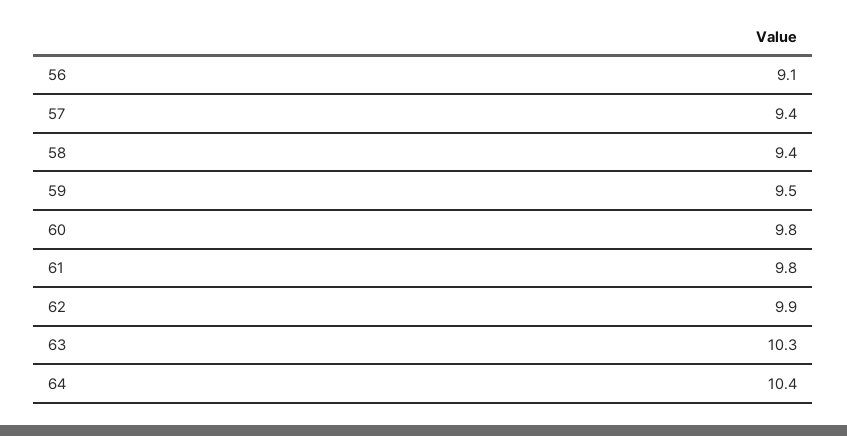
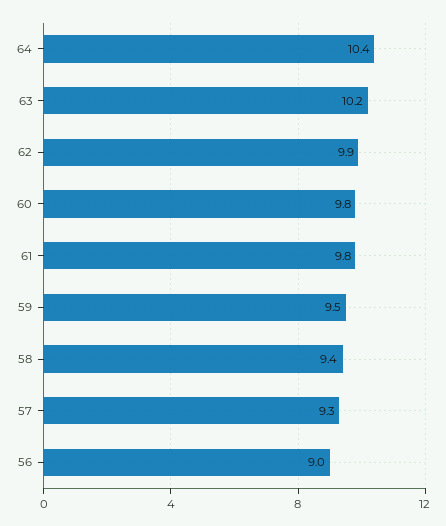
  {
-   "56": 9.1,
+   "56": 9,
-   "57": 9.4,
+   "57": 9.3,
    "58": 9.4,
    "59": 9.5,
    "60": 9.8,
    "61": 9.8,
    "62": 9.9,
-   "63": 10.3,
+   "63": 10.2,
    "64": 10.4
  }

